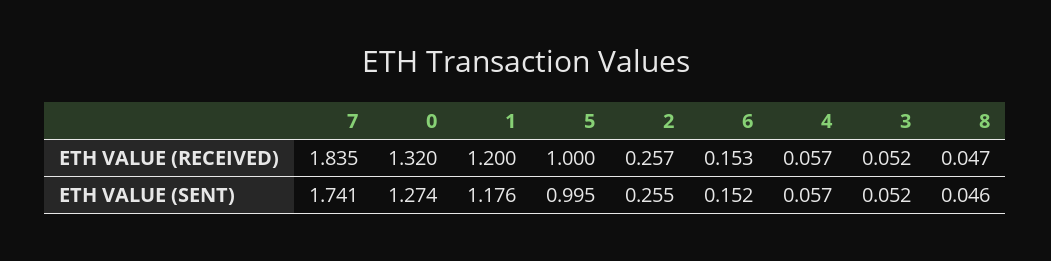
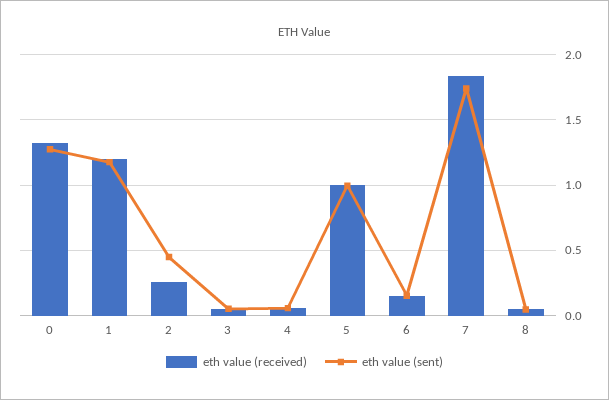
  {
    "ETH VALUE (RECEIVED)": {
      "7": 1.835,
      "0": 1.32,
      "1": 1.2,
      "5": 1,
      "2": 0.257,
      "6": 0.153,
      "4": 0.057,
      "3": 0.052,
      "8": 0.047
    },
    "ETH VALUE (SENT)": {
      "7": 1.741,
      "0": 1.274,
      "1": 1.176,
      "5": 0.995,
-     "2": 0.255,
+     "2": 0.45,
      "6": 0.152,
      "4": 0.057,
      "3": 0.052,
      "8": 0.046
    }
  }

